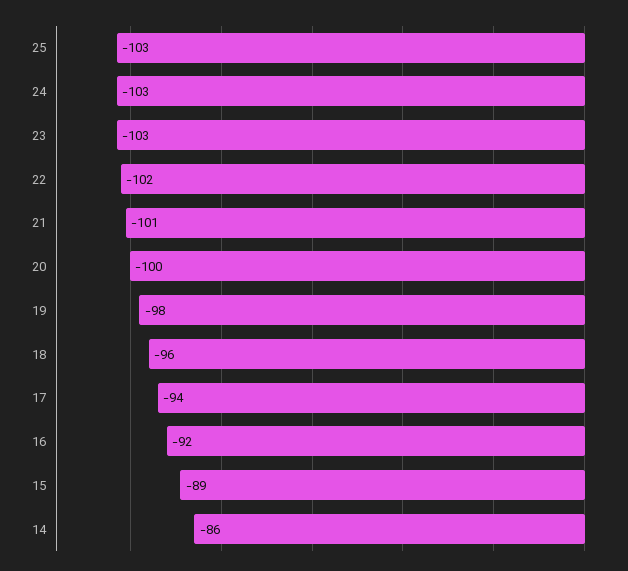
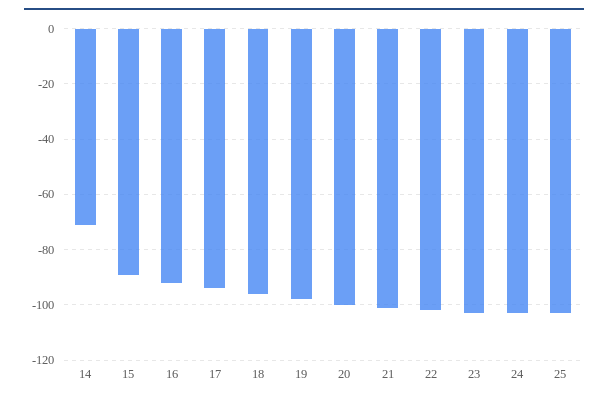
  {
    "25": -103,
    "24": -103,
    "23": -103,
    "22": -102,
    "21": -101,
    "20": -100,
    "19": -98,
    "18": -96,
    "17": -94,
    "16": -92,
    "15": -89,
-   "14": -86
+   "14": -70
  }

